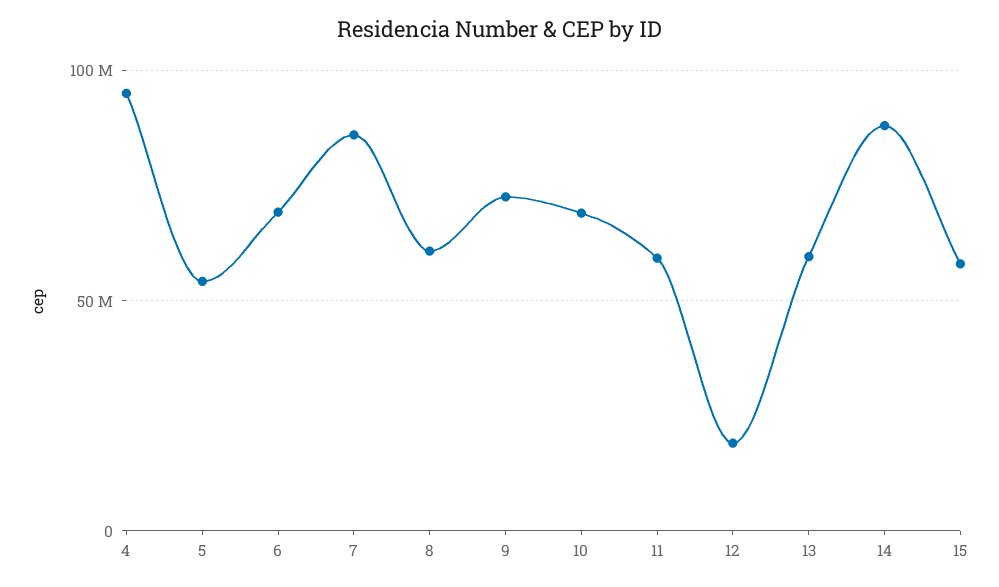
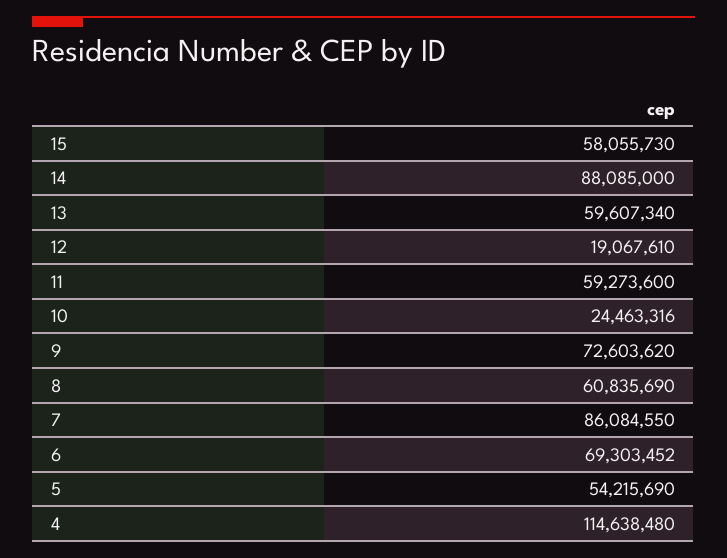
  {
-   "4": 95000000,
+   "4": 114638480,
    "5": 54215690,
    "6": 69303452,
    "7": 86084550,
    "8": 60835690,
    "9": 72603620,
-   "10": 70000000,
+   "10": 24463316,
    "11": 59273600,
    "12": 19067610,
    "13": 59607340,
    "14": 88085000,
    "15": 58055730
  }

